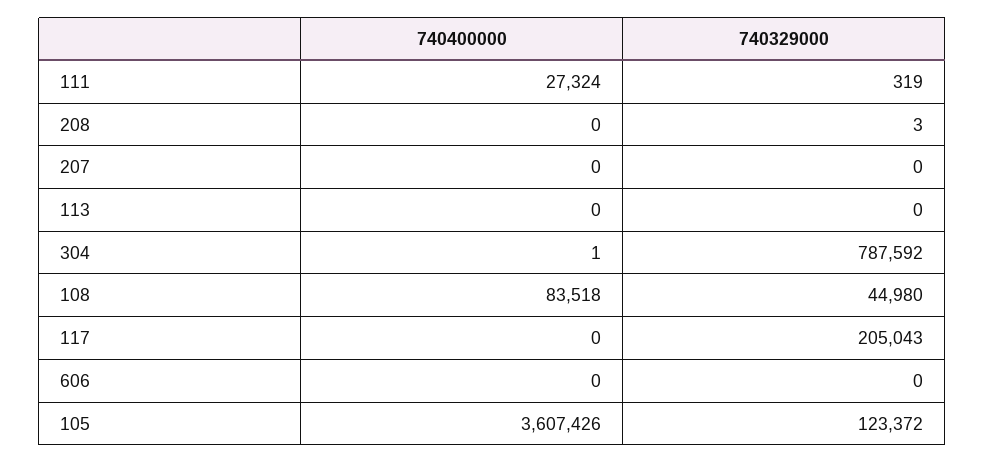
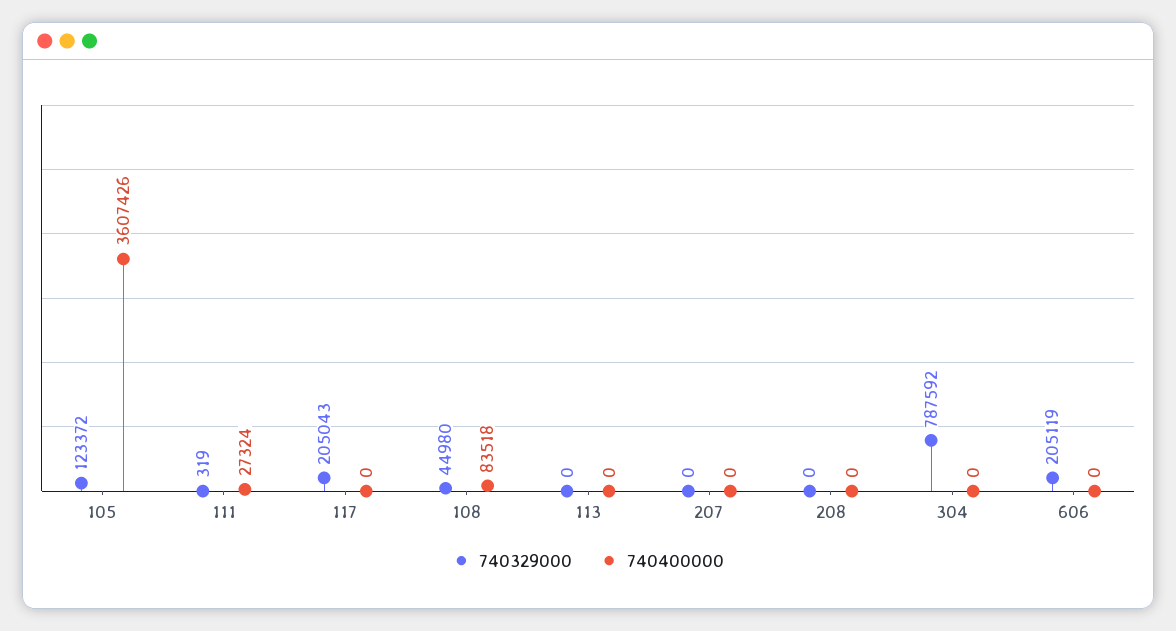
  {
    "740400000": {
      "111": 27324,
      "208": 0,
      "207": 0,
      "113": 0,
-     "304": 1,
+     "304": 0,
      "108": 83518,
      "117": 0,
      "606": 0,
      "105": 3607426
    },
    "740329000": {
      "111": 319,
-     "208": 3,
+     "208": 0,
      "207": 0,
      "113": 0,
      "304": 787592,
      "108": 44980,
      "117": 205043,
-     "606": 0,
+     "606": 205119,
      "105": 123372
    }
  }

